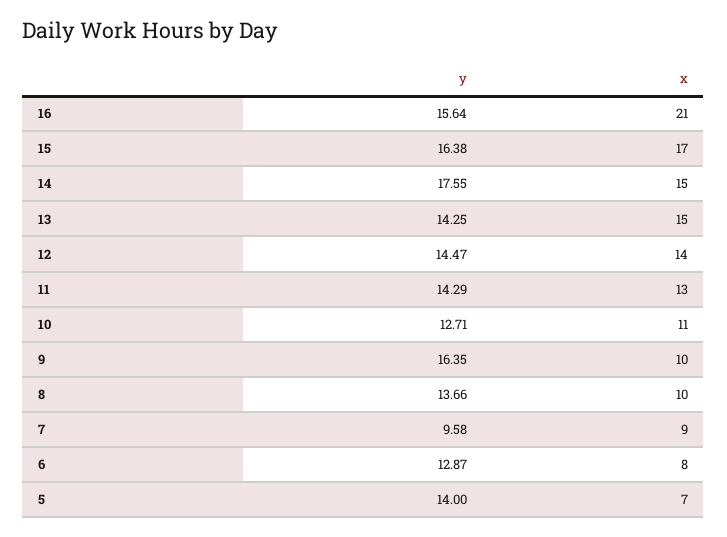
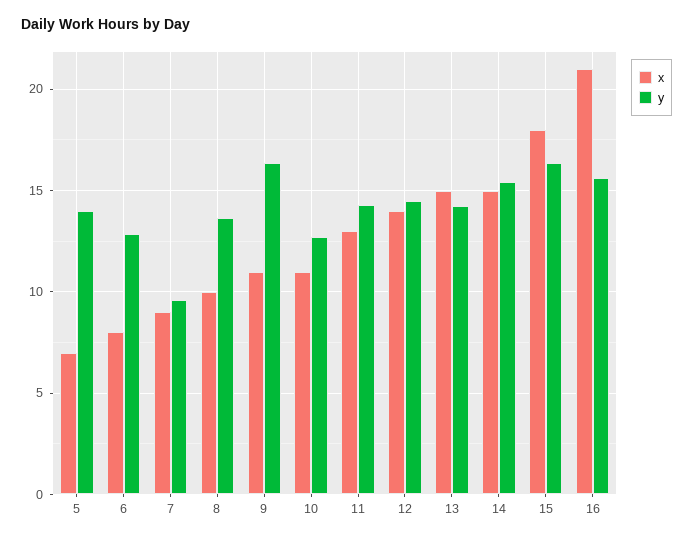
  {
    "y": {
      "16": 15.64,
      "15": 16.38,
-     "14": 17.55,
+     "14": 15.5,
      "13": 14.25,
      "12": 14.47,
      "11": 14.29,
      "10": 12.71,
      "9": 16.35,
      "8": 13.66,
      "7": 9.58,
      "6": 12.87,
      "5": 14
    },
    "x": {
      "16": 21,
-     "15": 17,
+     "15": 18,
      "14": 15,
      "13": 15,
      "12": 14,
      "11": 13,
      "10": 11,
-     "9": 10,
+     "9": 11,
      "8": 10,
      "7": 9,
      "6": 8,
      "5": 7
    }
  }

